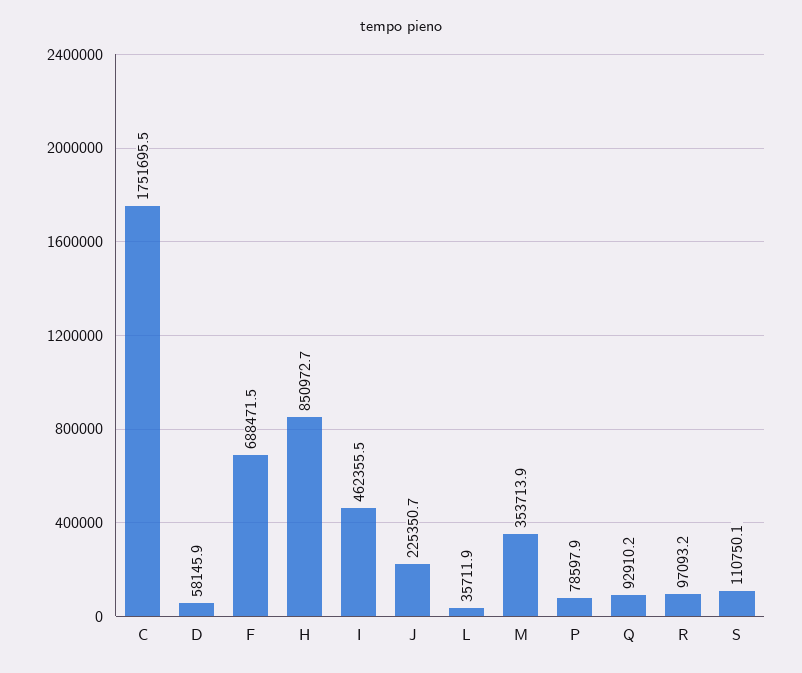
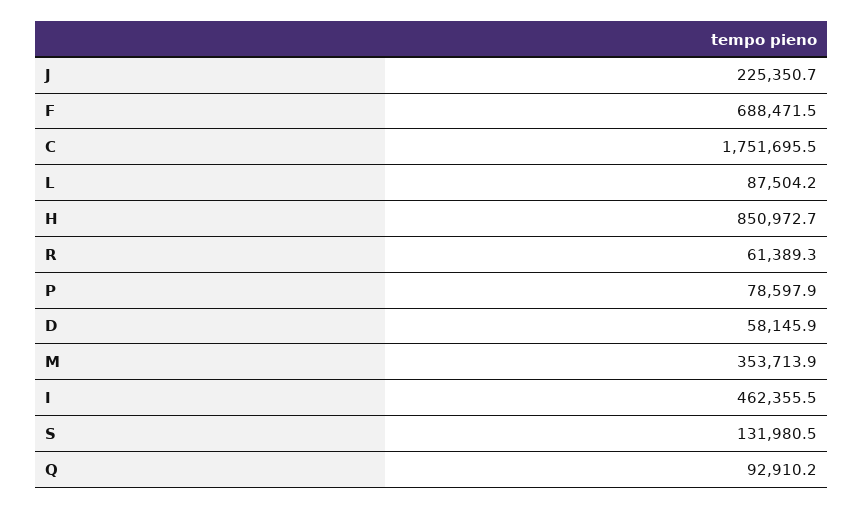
  {
    "C": 1751695.5,
    "D": 58145.9,
    "F": 688471.5,
    "H": 850972.7,
    "I": 462355.5,
    "J": 225350.7,
-   "L": 35711.9,
+   "L": 87504.2,
    "M": 353713.9,
    "P": 78597.9,
    "Q": 92910.2,
-   "R": 97093.2,
+   "R": 61389.3,
-   "S": 110750.1
+   "S": 131980.5
  }

